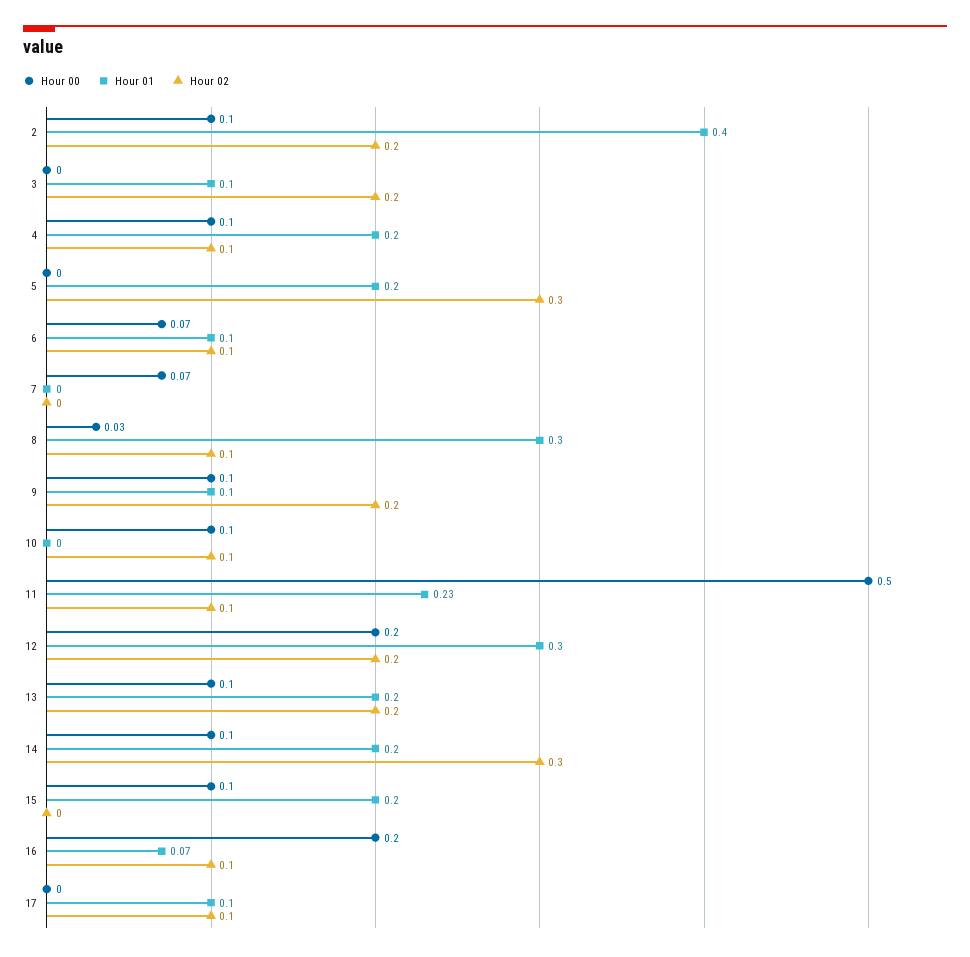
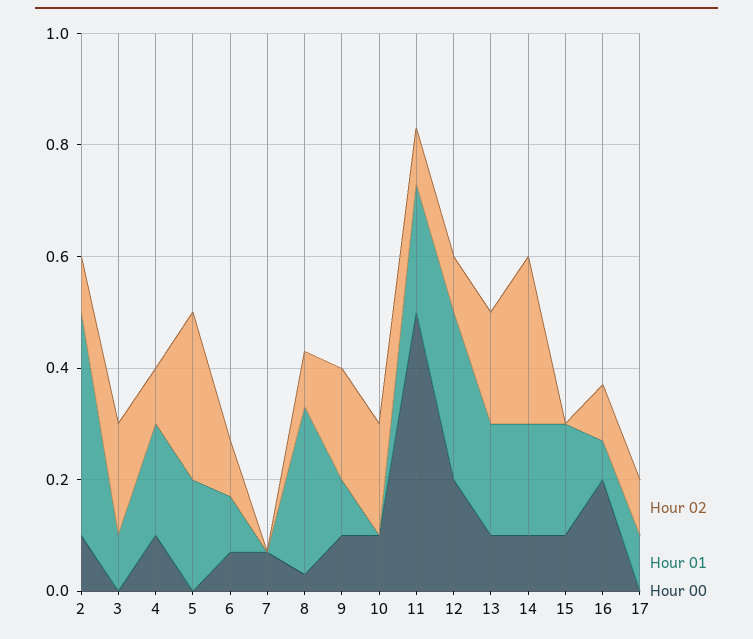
  {
    "Hour 00": {
      "2": 0.1,
      "3": 0,
      "4": 0.1,
      "5": 0,
      "6": 0.07,
      "7": 0.07,
      "8": 0.03,
      "9": 0.1,
      "10": 0.1,
      "11": 0.5,
      "12": 0.2,
      "13": 0.1,
      "14": 0.1,
      "15": 0.1,
      "16": 0.2,
      "17": 0
    },
    "Hour 01": {
      "2": 0.4,
      "3": 0.1,
      "4": 0.2,
      "5": 0.2,
      "6": 0.1,
      "7": 0,
      "8": 0.3,
      "9": 0.1,
      "10": 0,
      "11": 0.23,
      "12": 0.3,
      "13": 0.2,
      "14": 0.2,
      "15": 0.2,
      "16": 0.07,
      "17": 0.1
    },
    "Hour 02": {
-     "2": 0.2,
+     "2": 0.1,
      "3": 0.2,
      "4": 0.1,
      "5": 0.3,
      "6": 0.1,
      "7": 0,
      "8": 0.1,
      "9": 0.2,
-     "10": 0.1,
+     "10": 0.2,
      "11": 0.1,
-     "12": 0.2,
+     "12": 0.1,
      "13": 0.2,
      "14": 0.3,
      "15": 0,
      "16": 0.1,
      "17": 0.1
    }
  }

